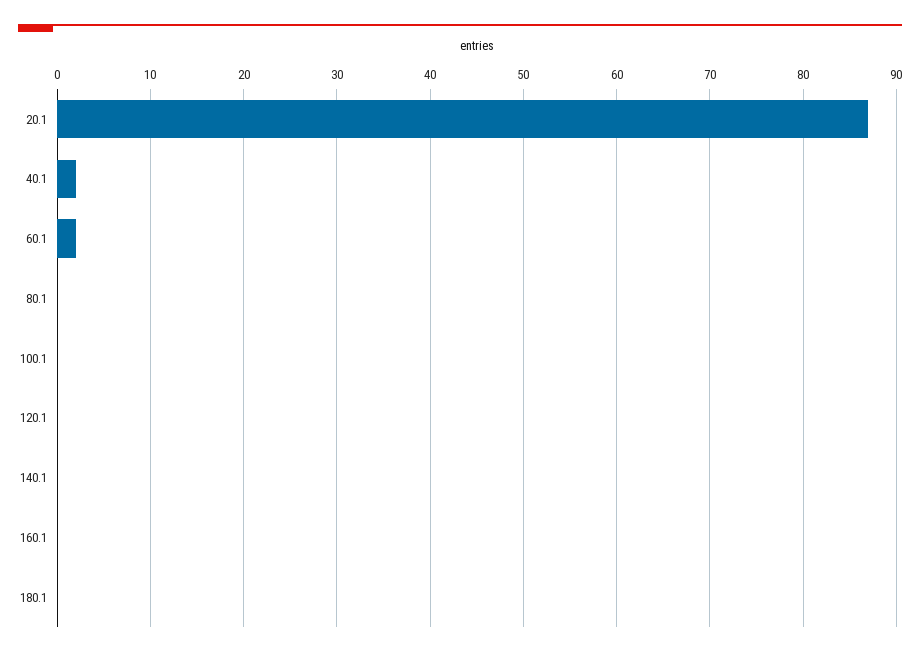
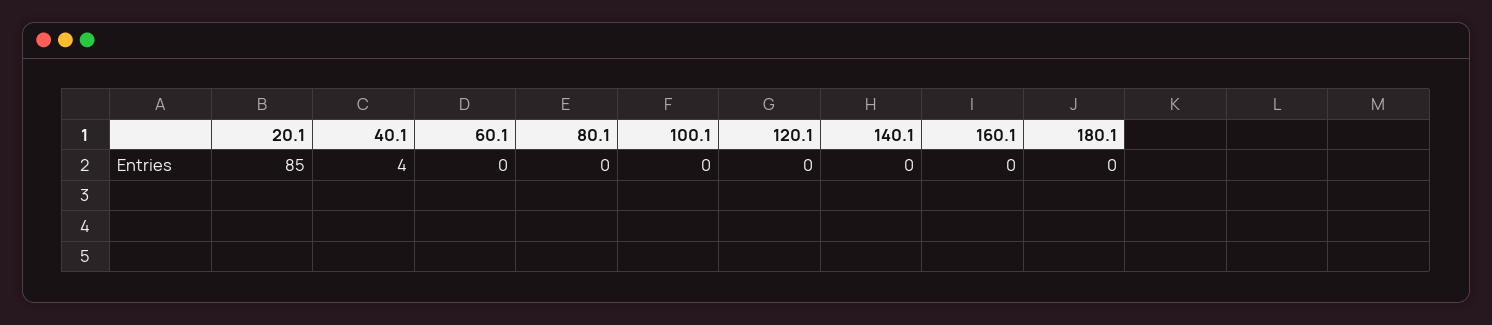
  {
-   "20.1": 87,
+   "20.1": 85,
-   "40.1": 2,
+   "40.1": 4,
-   "60.1": 2,
+   "60.1": 0,
    "80.1": 0,
    "100.1": 0,
    "120.1": 0,
    "140.1": 0,
    "160.1": 0,
    "180.1": 0
  }

